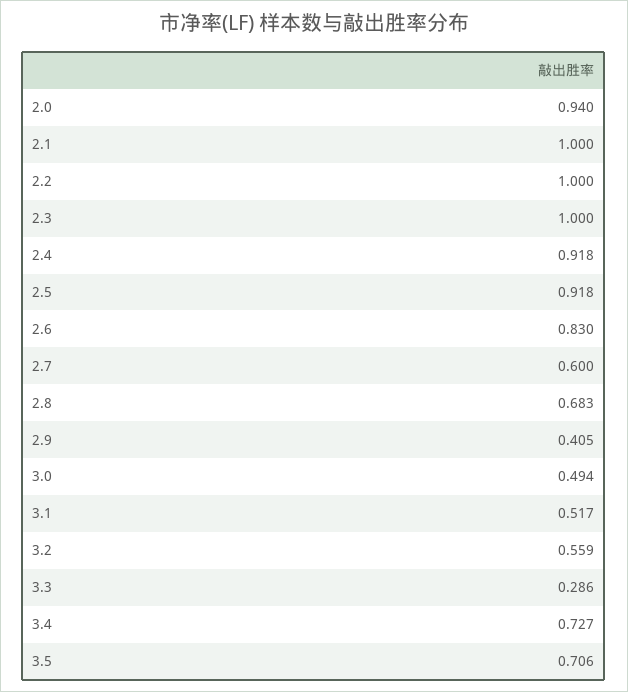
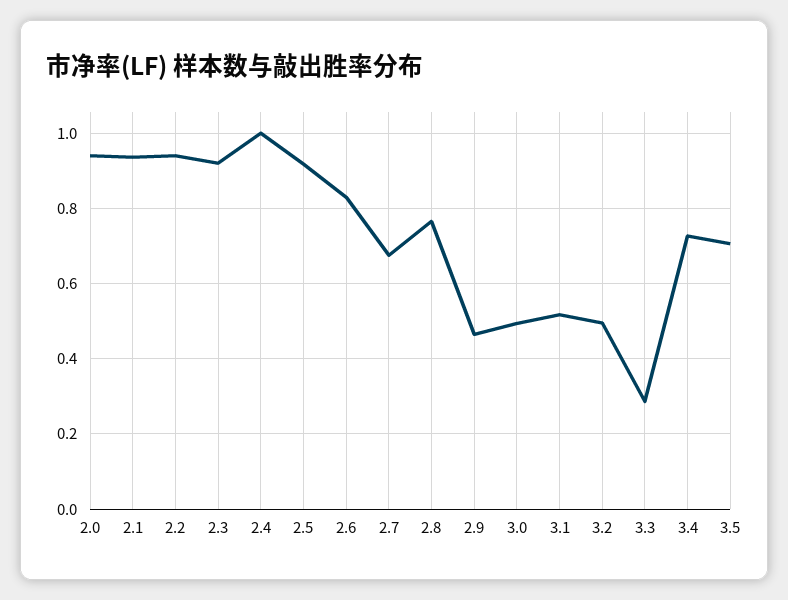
  {
    "2.0": 0.94,
-   "2.1": 1,
+   "2.1": 0.94,
-   "2.2": 1,
+   "2.2": 0.94,
-   "2.3": 1,
+   "2.3": 0.92,
-   "2.4": 0.918,
+   "2.4": 1,
    "2.5": 0.918,
    "2.6": 0.83,
-   "2.7": 0.6,
+   "2.7": 0.68,
-   "2.8": 0.683,
+   "2.8": 0.76,
-   "2.9": 0.405,
+   "2.9": 0.46,
    "3.0": 0.494,
    "3.1": 0.517,
-   "3.2": 0.559,
+   "3.2": 0.5,
    "3.3": 0.286,
    "3.4": 0.727,
    "3.5": 0.706
  }

